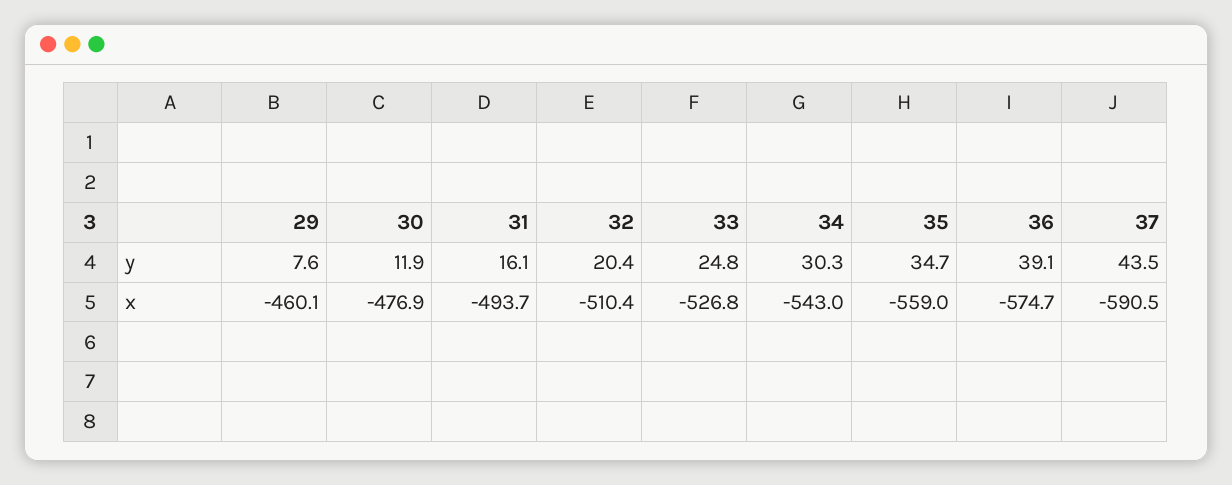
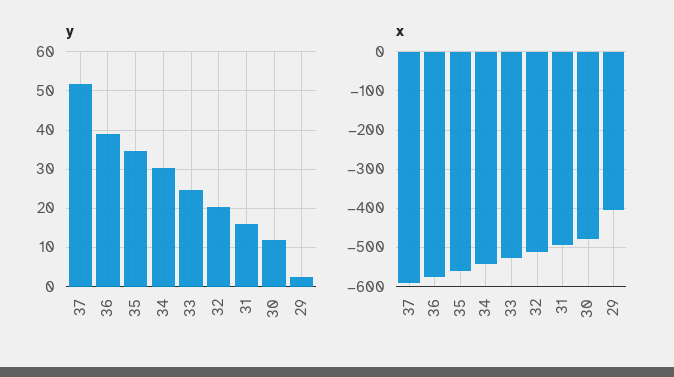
  {
    "y": {
-     "29": 7.6,
+     "29": 2,
      "30": 11.9,
      "31": 16.1,
      "32": 20.4,
      "33": 24.8,
      "34": 30.3,
      "35": 34.7,
      "36": 39.1,
-     "37": 43.5
+     "37": 52
    },
    "x": {
-     "29": -460.1,
+     "29": -400,
      "30": -476.9,
      "31": -493.7,
      "32": -510.4,
      "33": -526.8,
      "34": -543,
      "35": -559,
      "36": -574.7,
      "37": -590.5
    }
  }

